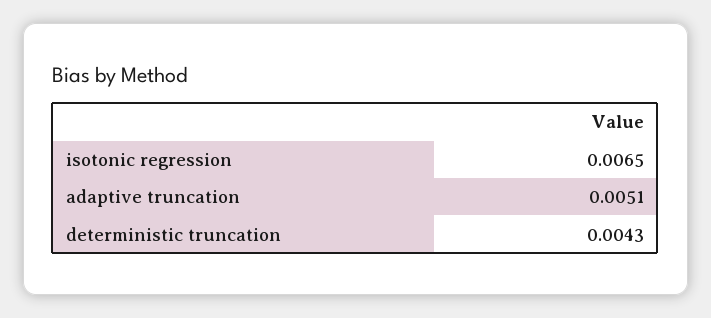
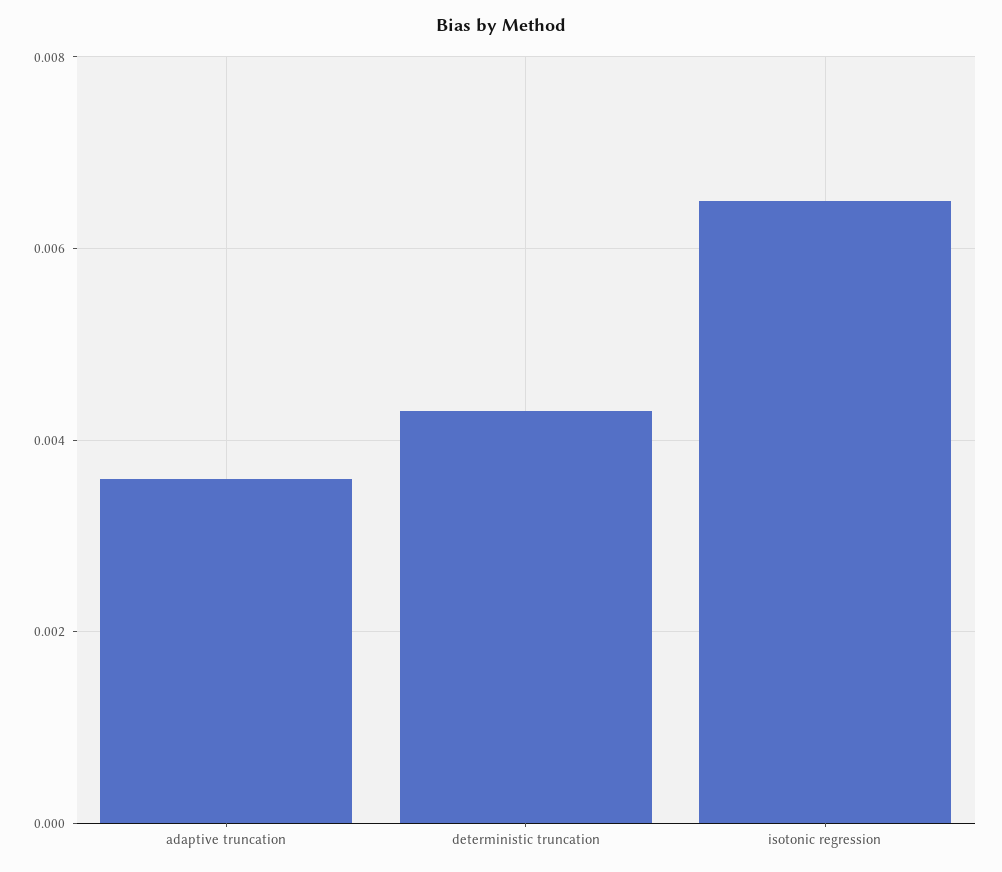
  {
    "isotonic regression": 0.0065,
-   "adaptive truncation": 0.0051,
+   "adaptive truncation": 0.0035,
    "deterministic truncation": 0.0043
  }

